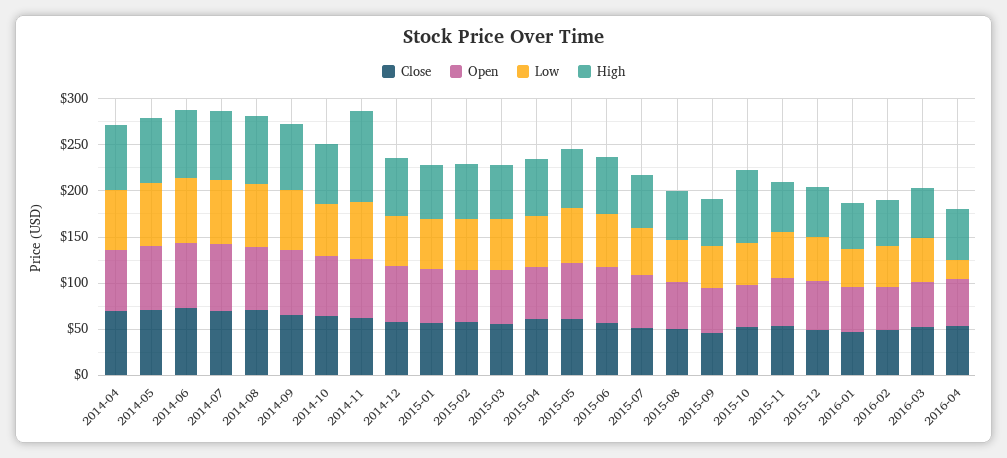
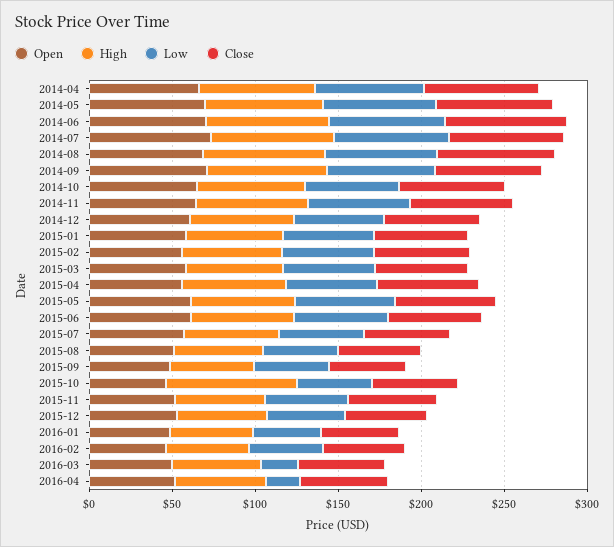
  {
    "Close": {
      "2014-04": 70,
      "2014-05": 70,
      "2014-06": 70,
      "2014-07": 70,
      "2014-08": 70,
      "2014-09": 60,
      "2014-10": 60,
      "2014-11": 60,
      "2014-12": 60,
      "2015-01": 60,
      "2015-02": 60,
      "2015-03": 60,
      "2015-04": 60,
      "2015-05": 60,
      "2015-06": 60,
      "2015-07": 50,
      "2015-08": 50,
      "2015-09": 50,
      "2015-10": 50,
      "2015-11": 50,
      "2015-12": 50,
      "2016-01": 50,
      "2016-02": 50,
      "2016-03": 50,
      "2016-04": 50
    },
    "Open": {
      "2014-04": 70,
      "2014-05": 70,
      "2014-06": 70,
      "2014-07": 70,
      "2014-08": 70,
      "2014-09": 70,
      "2014-10": 60,
      "2014-11": 60,
      "2014-12": 60,
      "2015-01": 60,
      "2015-02": 60,
      "2015-03": 60,
      "2015-04": 60,
      "2015-05": 60,
      "2015-06": 60,
      "2015-07": 60,
      "2015-08": 50,
      "2015-09": 50,
      "2015-10": 50,
      "2015-11": 50,
      "2015-12": 50,
      "2016-01": 50,
      "2016-02": 50,
      "2016-03": 50,
      "2016-04": 50
    },
    "Low": {
      "2014-04": 70,
      "2014-05": 70,
      "2014-06": 70,
      "2014-07": 70,
      "2014-08": 70,
      "2014-09": 60,
      "2014-10": 60,
      "2014-11": 60,
      "2014-12": 50,
      "2015-01": 50,
      "2015-02": 60,
      "2015-03": 60,
      "2015-04": 60,
      "2015-05": 60,
      "2015-06": 60,
      "2015-07": 50,
      "2015-08": 40,
      "2015-09": 50,
      "2015-10": 40,
      "2015-11": 50,
      "2015-12": 50,
      "2016-01": 40,
      "2016-02": 40,
-     "2016-03": 50,
+     "2016-03": 20,
      "2016-04": 20
    },
    "High": {
      "2014-04": 70,
      "2014-05": 70,
      "2014-06": 70,
      "2014-07": 70,
      "2014-08": 70,
      "2014-09": 70,
      "2014-10": 70,
-     "2014-11": 100,
+     "2014-11": 70,
      "2014-12": 60,
      "2015-01": 60,
      "2015-02": 60,
      "2015-03": 60,
      "2015-04": 60,
      "2015-05": 60,
      "2015-06": 60,
      "2015-07": 60,
      "2015-08": 50,
      "2015-09": 50,
      "2015-10": 80,
      "2015-11": 50,
      "2015-12": 50,
      "2016-01": 50,
      "2016-02": 50,
      "2016-03": 50,
      "2016-04": 60
    }
  }

